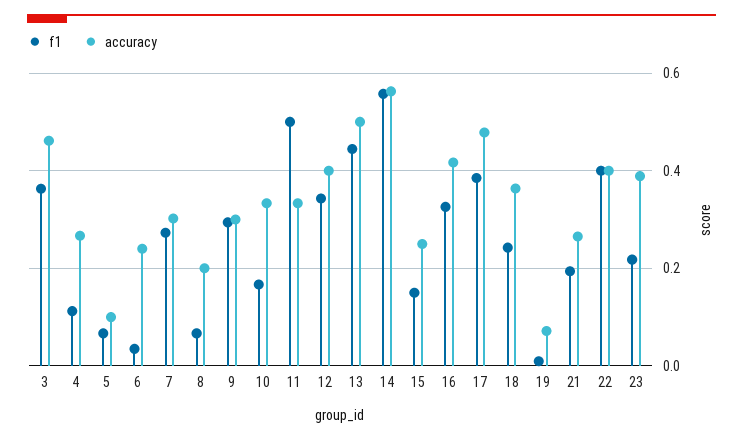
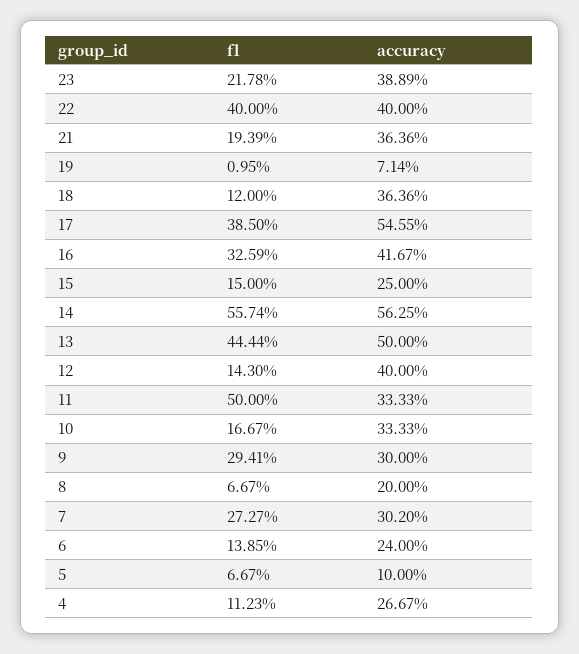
  {
    "f1": {
-     "3": 0.36,
      "4": 0.1123,
      "5": 0.0667,
-     "6": 0.04,
+     "6": 0.1385,
      "7": 0.2727,
      "8": 0.0667,
      "9": 0.2941,
      "10": 0.1667,
      "11": 0.5,
-     "12": 0.34,
+     "12": 0.143,
      "13": 0.4444,
      "14": 0.5574,
      "15": 0.15,
      "16": 0.3259,
      "17": 0.385,
-     "18": 0.24,
+     "18": 0.12,
      "19": 0.0095,
      "21": 0.1939,
      "22": 0.4,
      "23": 0.2178
    },
    "accuracy": {
-     "3": 0.46,
      "4": 0.2667,
      "5": 0.1,
      "6": 0.24,
      "7": 0.302,
      "8": 0.2,
      "9": 0.3,
      "10": 0.3333,
      "11": 0.3333,
      "12": 0.4,
      "13": 0.5,
      "14": 0.5625,
      "15": 0.25,
      "16": 0.4167,
-     "17": 0.48,
+     "17": 0.5455,
      "18": 0.3636,
      "19": 0.0714,
-     "21": 0.26,
+     "21": 0.3636,
      "22": 0.4,
      "23": 0.3889
    }
  }

